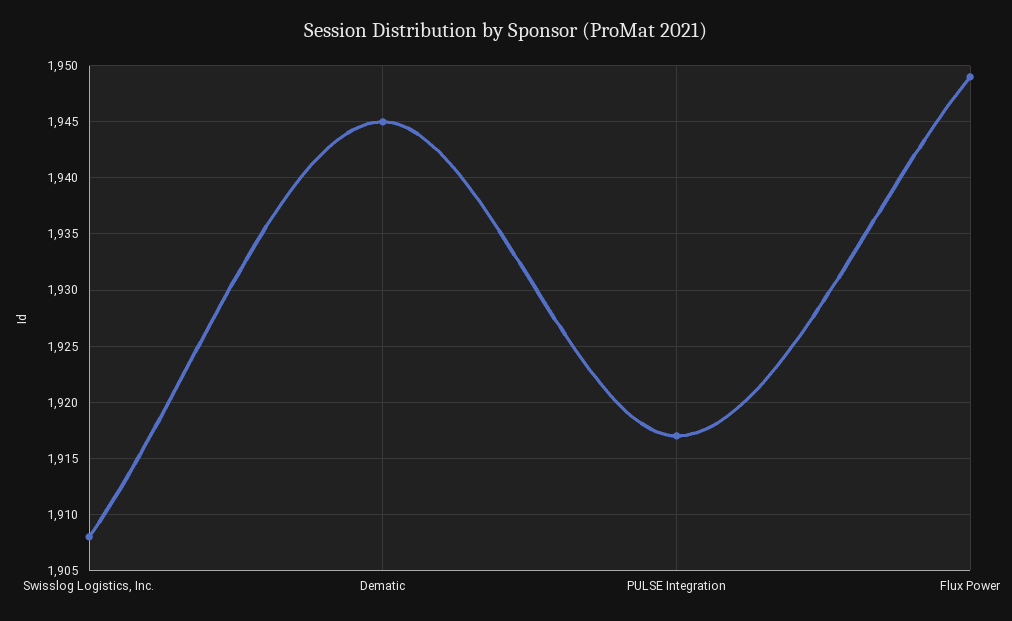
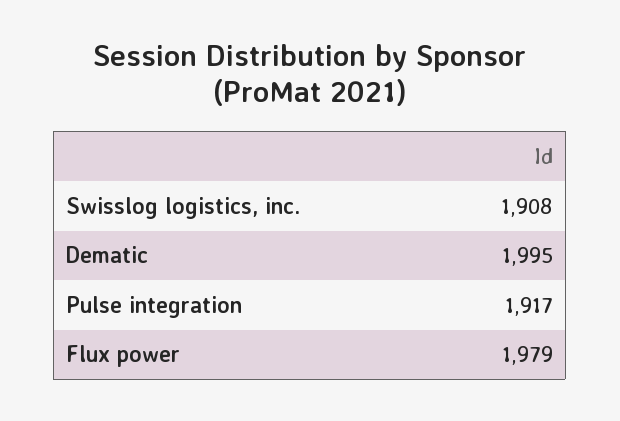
  {
    "Swisslog Logistics, Inc.": 1908,
-   "Dematic": 1945,
+   "Dematic": 1995,
    "PULSE Integration": 1917,
-   "Flux Power": 1949
+   "Flux Power": 1979
  }

